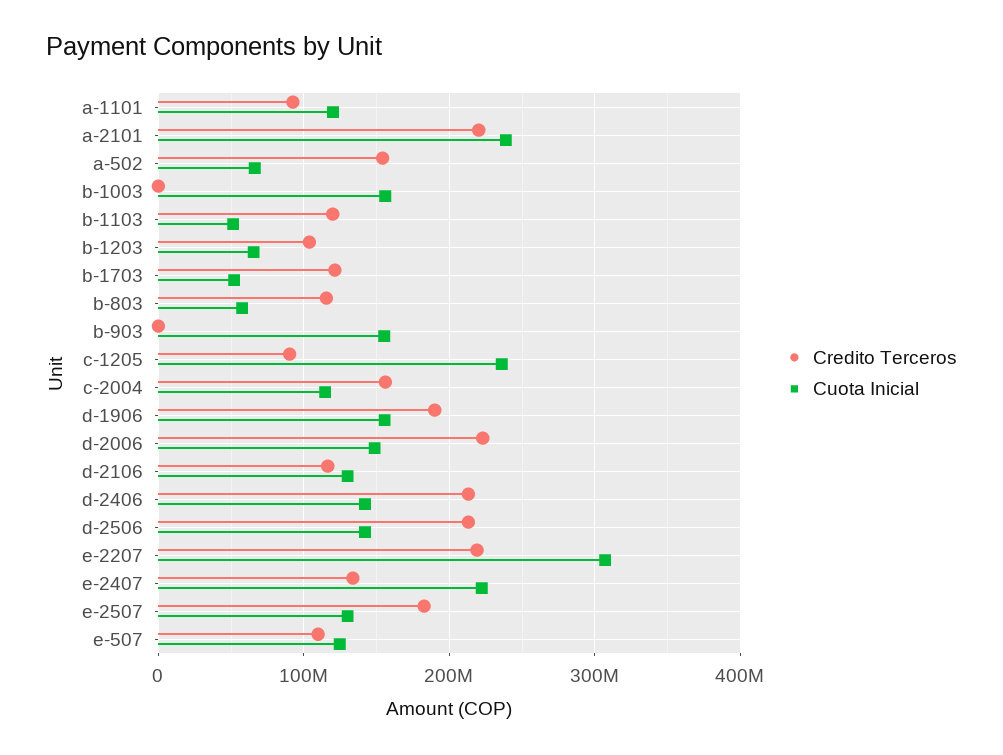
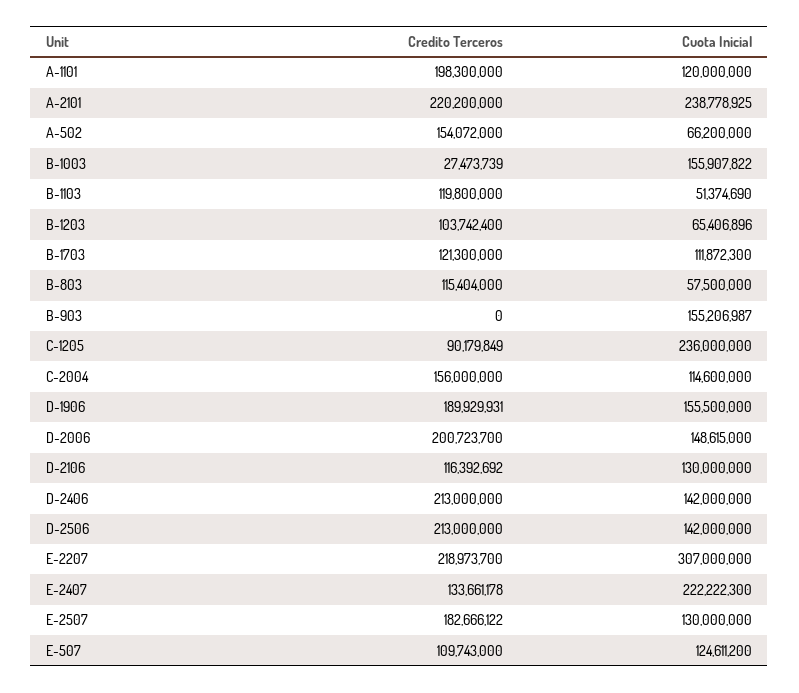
  {
    "Credito Terceros": {
-     "a-1101": 90000000,
+     "a-1101": 198300000,
      "a-2101": 220200000,
      "a-502": 154072000,
-     "b-1003": 0,
+     "b-1003": 27473739,
      "b-1103": 119800000,
      "b-1203": 103742400,
      "b-1703": 121300000,
      "b-803": 115404000,
      "b-903": 0,
      "c-1205": 90179849,
      "c-2004": 156000000,
      "d-1906": 189929931,
-     "d-2006": 220000000,
+     "d-2006": 200723700,
      "d-2106": 116392692,
      "d-2406": 213000000,
      "d-2506": 213000000,
      "e-2207": 218973700,
      "e-2407": 133661178,
      "e-2507": 182666122,
      "e-507": 109743000
    },
    "Cuota Inicial": {
      "a-1101": 120000000,
      "a-2101": 238778925,
      "a-502": 66200000,
      "b-1003": 155907822,
      "b-1103": 51374690,
      "b-1203": 65406896,
-     "b-1703": 50000000,
+     "b-1703": 111872300,
      "b-803": 57500000,
      "b-903": 155206987,
      "c-1205": 236000000,
      "c-2004": 114600000,
      "d-1906": 155500000,
      "d-2006": 148615000,
      "d-2106": 130000000,
      "d-2406": 142000000,
      "d-2506": 142000000,
      "e-2207": 307000000,
      "e-2407": 222222300,
      "e-2507": 130000000,
      "e-507": 124611200
    }
  }

